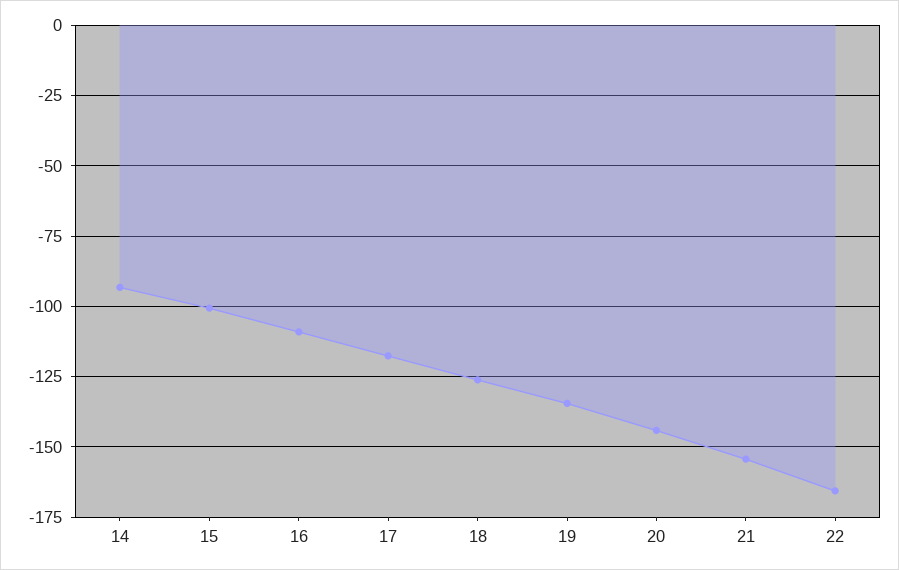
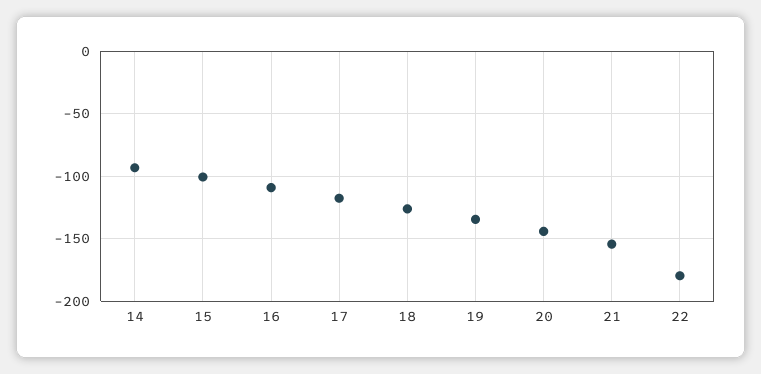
  {
    "14": -92.5,
    "15": -100,
    "16": -110,
    "17": -117.5,
    "18": -125,
    "19": -135,
    "20": -145,
    "21": -155,
-   "22": -165
+   "22": -180
  }

